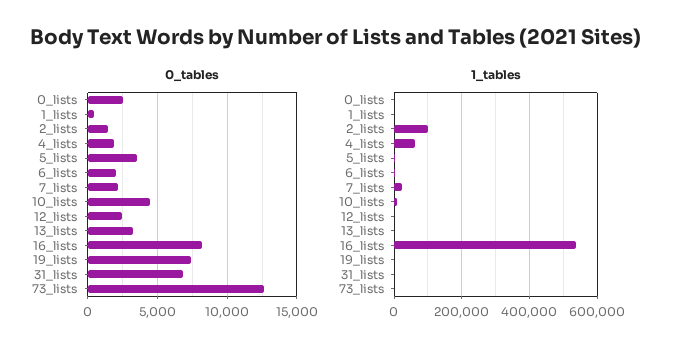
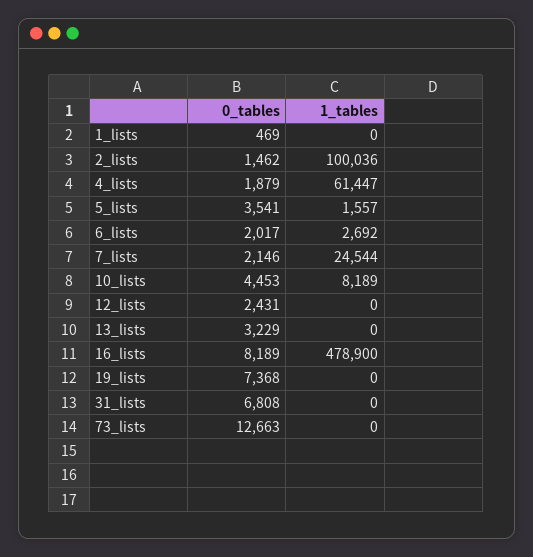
  {
    "0_tables": {
-     "0_lists": 2500,
      "1_lists": 469,
      "2_lists": 1462,
      "4_lists": 1879,
      "5_lists": 3541,
      "6_lists": 2017,
      "7_lists": 2146,
      "10_lists": 4453,
      "12_lists": 2431,
      "13_lists": 3229,
      "16_lists": 8189,
      "19_lists": 7368,
      "31_lists": 6808,
      "73_lists": 12663
    },
    "1_tables": {
-     "0_lists": 0,
      "1_lists": 0,
      "2_lists": 100036,
      "4_lists": 61447,
      "5_lists": 1557,
      "6_lists": 2692,
      "7_lists": 24544,
      "10_lists": 8189,
      "12_lists": 0,
      "13_lists": 0,
-     "16_lists": 540000,
+     "16_lists": 478900,
      "19_lists": 0,
      "31_lists": 0,
      "73_lists": 0
    }
  }

